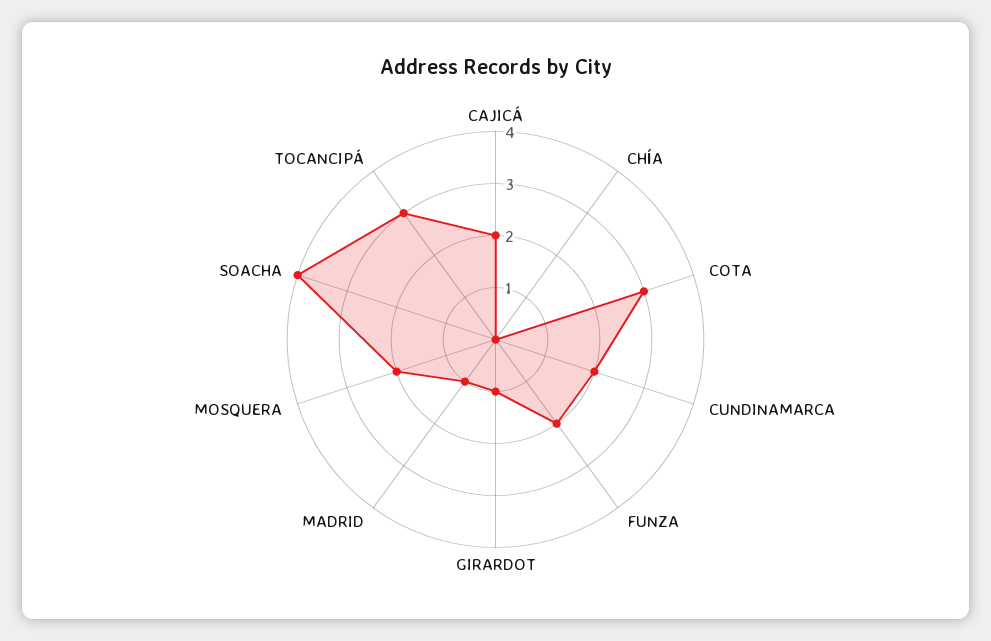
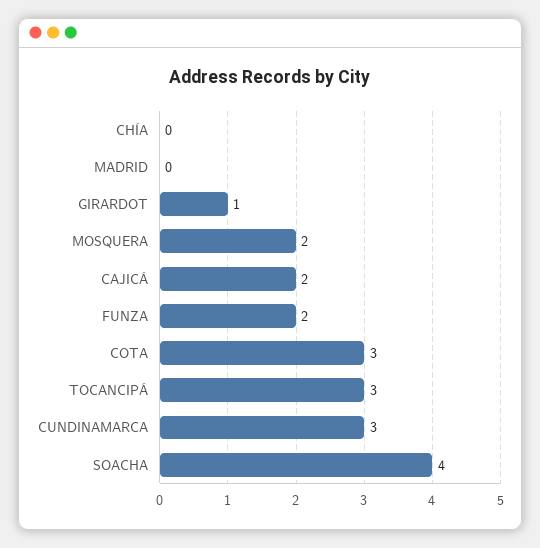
  {
    "CAJICÁ": 2,
    "CHÍA": 0,
    "COTA": 3,
-   "CUNDINAMARCA": 2,
+   "CUNDINAMARCA": 3,
    "FUNZA": 2,
    "GIRARDOT": 1,
-   "MADRID": 1,
+   "MADRID": 0,
    "MOSQUERA": 2,
    "SOACHA": 4,
    "TOCANCIPÁ": 3
  }

